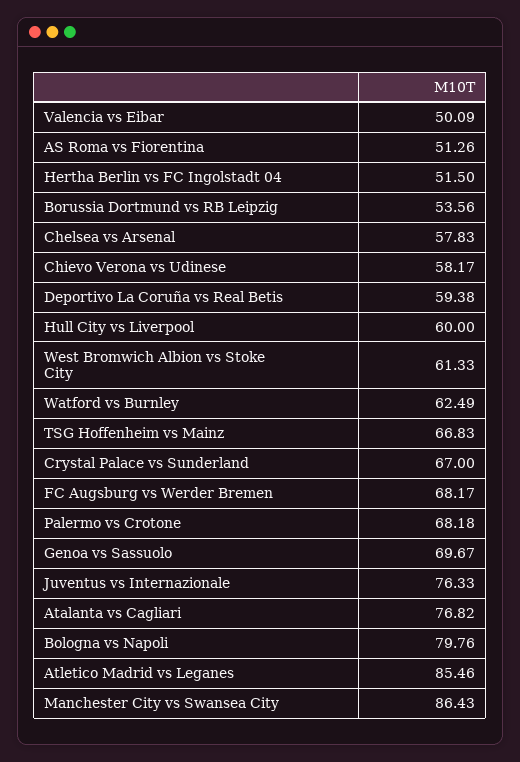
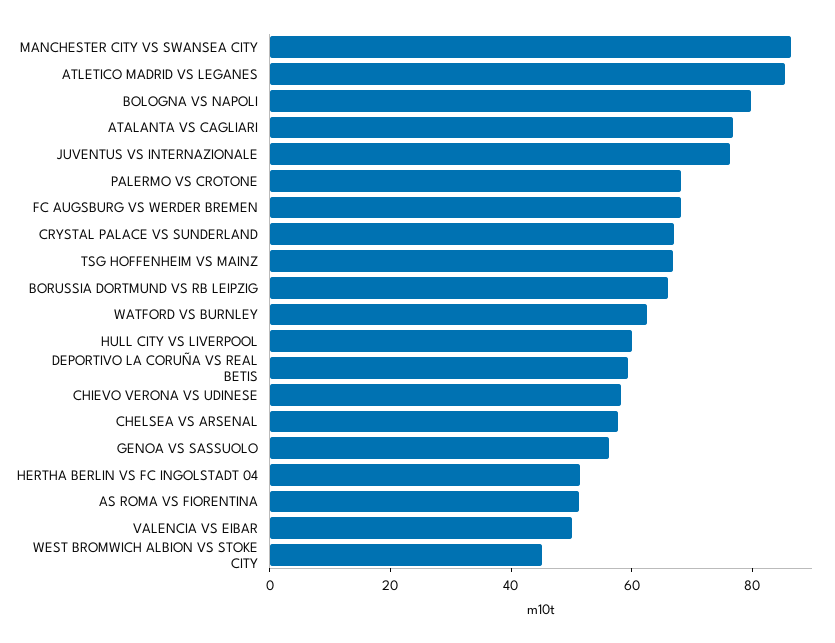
  {
    "Valencia vs Eibar": 50.09,
    "AS Roma vs Fiorentina": 51.26,
    "Hertha Berlin vs FC Ingolstadt 04": 51.5,
-   "Borussia Dortmund vs RB Leipzig": 53.56,
+   "Borussia Dortmund vs RB Leipzig": 65,
    "Chelsea vs Arsenal": 57.83,
    "Chievo Verona vs Udinese": 58.17,
    "Deportivo La Coruña vs Real Betis": 59.38,
    "Hull City vs Liverpool": 60,
-   "West Bromwich Albion vs Stoke City": 61.33,
+   "West Bromwich Albion vs Stoke City": 45,
    "Watford vs Burnley": 62.49,
    "TSG Hoffenheim vs Mainz": 66.83,
    "Crystal Palace vs Sunderland": 67,
    "FC Augsburg vs Werder Bremen": 68.17,
    "Palermo vs Crotone": 68.18,
-   "Genoa vs Sassuolo": 69.67,
+   "Genoa vs Sassuolo": 55,
    "Juventus vs Internazionale": 76.33,
    "Atalanta vs Cagliari": 76.82,
    "Bologna vs Napoli": 79.76,
    "Atletico Madrid vs Leganes": 85.46,
    "Manchester City vs Swansea City": 86.43
  }

